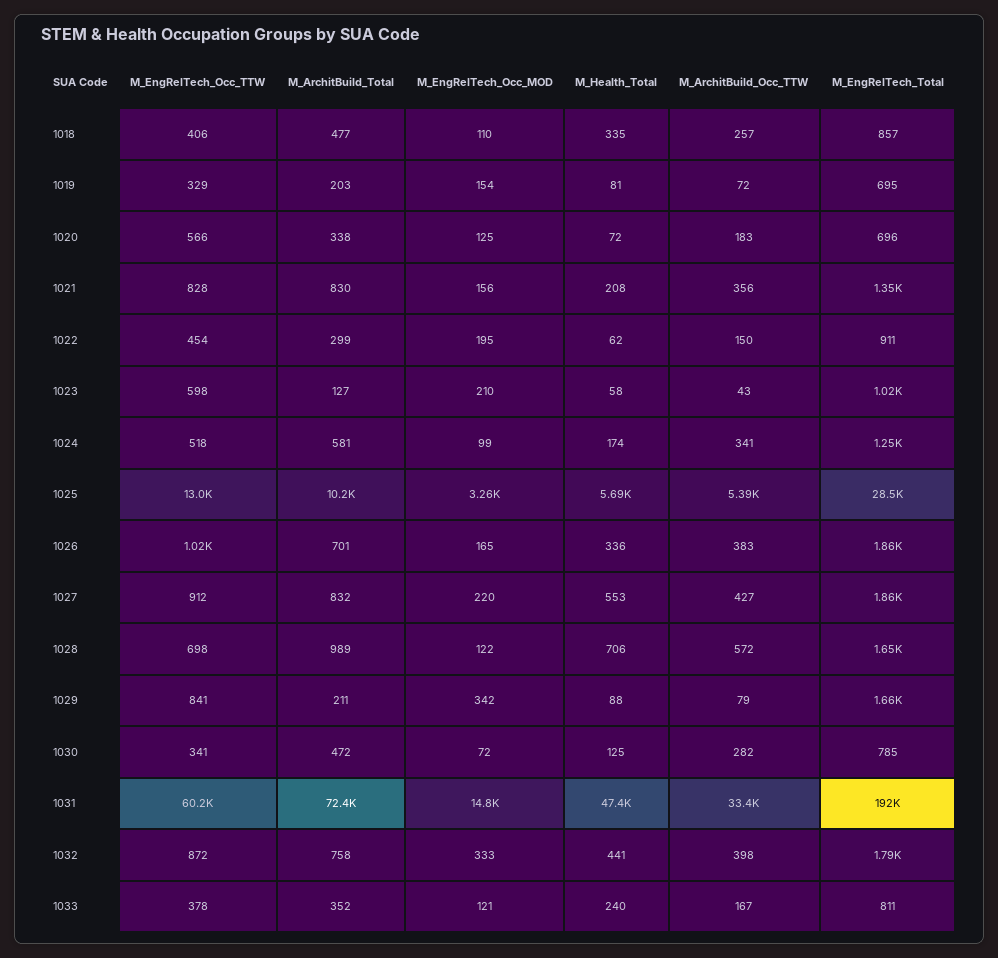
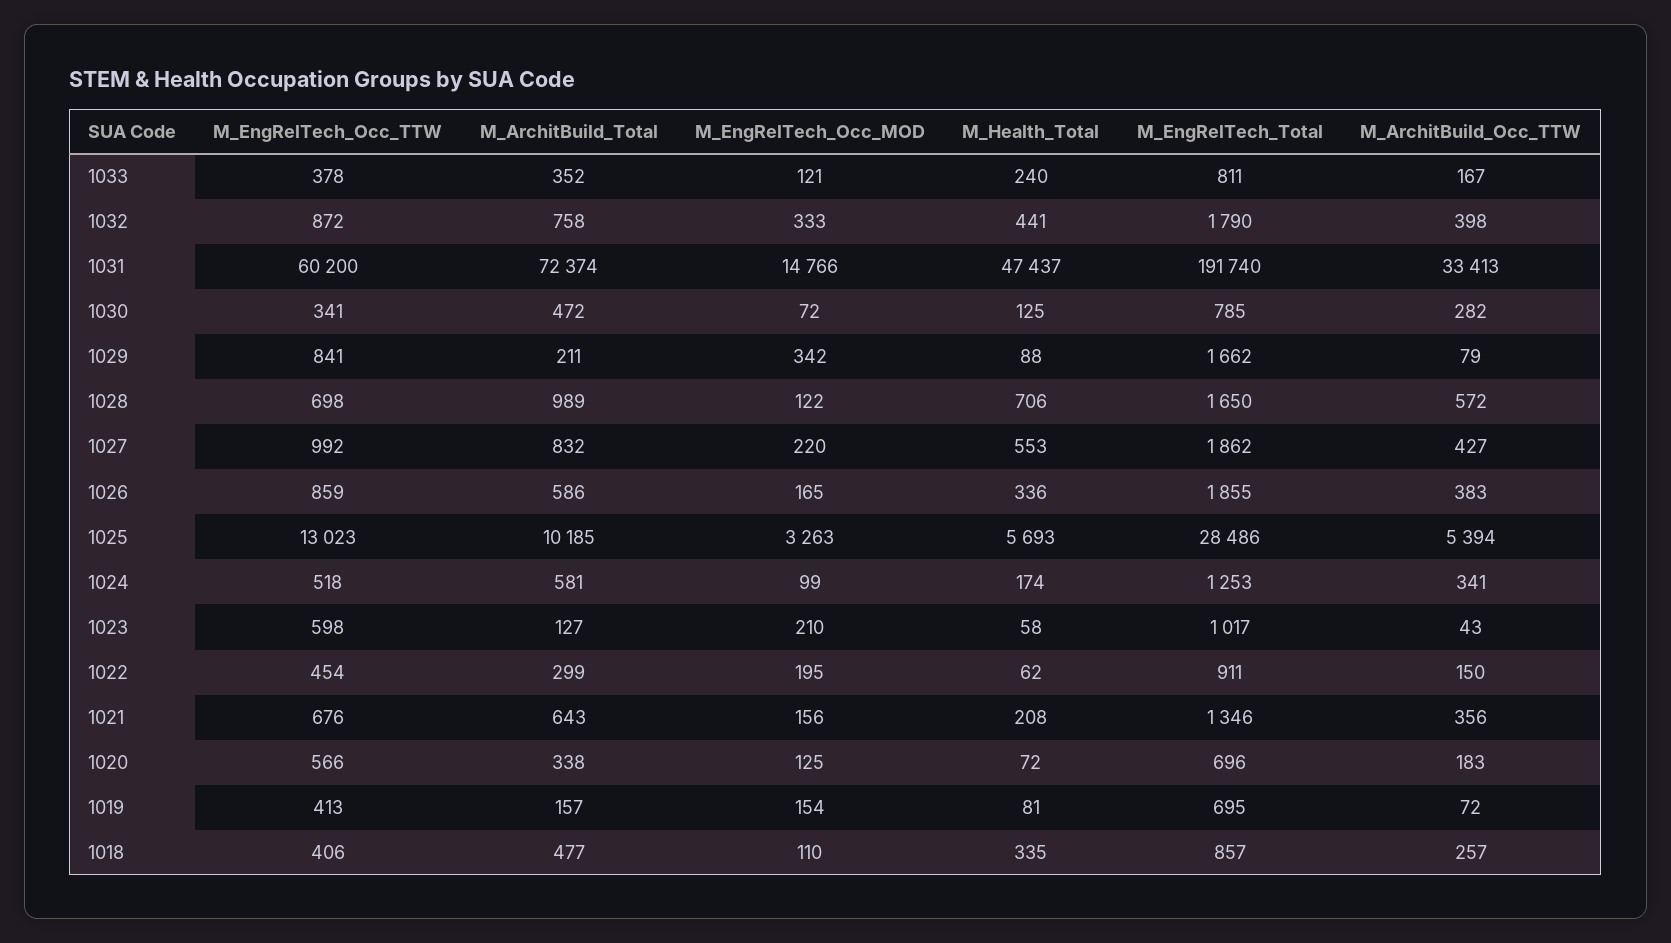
  {
    "M_EngRelTech_Occ_TTW": {
      "1018": 406,
-     "1019": 329,
+     "1019": 413,
      "1020": 566,
-     "1021": 828,
+     "1021": 676,
      "1022": 454,
      "1023": 598,
      "1024": 518,
      "1025": 13023,
-     "1026": 1020,
+     "1026": 859,
-     "1027": 912,
+     "1027": 992,
      "1028": 698,
      "1029": 841,
      "1030": 341,
      "1031": 60200,
      "1032": 872,
      "1033": 378
    },
    "M_ArchitBuild_Total": {
      "1018": 477,
-     "1019": 203,
+     "1019": 157,
      "1020": 338,
-     "1021": 830,
+     "1021": 643,
      "1022": 299,
      "1023": 127,
      "1024": 581,
      "1025": 10185,
-     "1026": 701,
+     "1026": 586,
      "1027": 832,
      "1028": 989,
      "1029": 211,
      "1030": 472,
      "1031": 72374,
      "1032": 758,
      "1033": 352
    },
    "M_EngRelTech_Occ_MOD": {
      "1018": 110,
      "1019": 154,
      "1020": 125,
      "1021": 156,
      "1022": 195,
      "1023": 210,
      "1024": 99,
      "1025": 3263,
      "1026": 165,
      "1027": 220,
      "1028": 122,
      "1029": 342,
      "1030": 72,
      "1031": 14766,
      "1032": 333,
      "1033": 121
    },
    "M_Health_Total": {
      "1018": 335,
      "1019": 81,
      "1020": 72,
      "1021": 208,
      "1022": 62,
      "1023": 58,
      "1024": 174,
      "1025": 5693,
      "1026": 336,
      "1027": 553,
      "1028": 706,
      "1029": 88,
      "1030": 125,
      "1031": 47437,
      "1032": 441,
      "1033": 240
    },
    "M_ArchitBuild_Occ_TTW": {
      "1018": 257,
      "1019": 72,
      "1020": 183,
      "1021": 356,
      "1022": 150,
      "1023": 43,
      "1024": 341,
      "1025": 5394,
      "1026": 383,
      "1027": 427,
      "1028": 572,
      "1029": 79,
      "1030": 282,
      "1031": 33413,
      "1032": 398,
      "1033": 167
    },
    "M_EngRelTech_Total": {
      "1018": 857,
      "1019": 695,
      "1020": 696,
      "1021": 1346,
      "1022": 911,
      "1023": 1017,
      "1024": 1253,
      "1025": 28486,
      "1026": 1855,
      "1027": 1862,
      "1028": 1650,
      "1029": 1662,
      "1030": 785,
      "1031": 191740,
      "1032": 1790,
      "1033": 811
    }
  }

